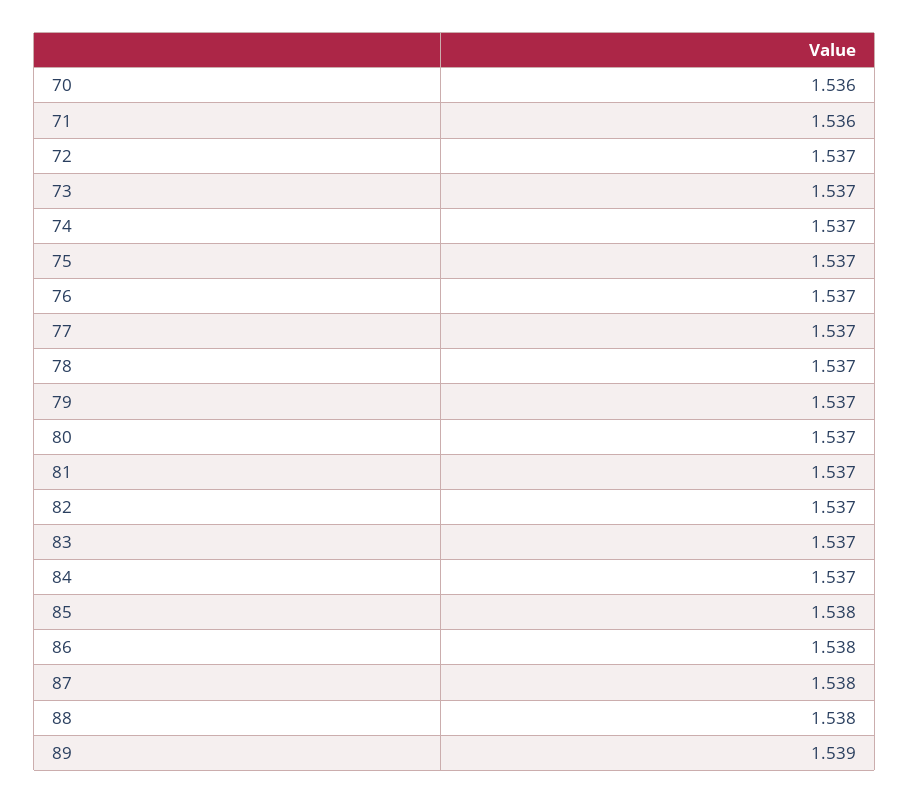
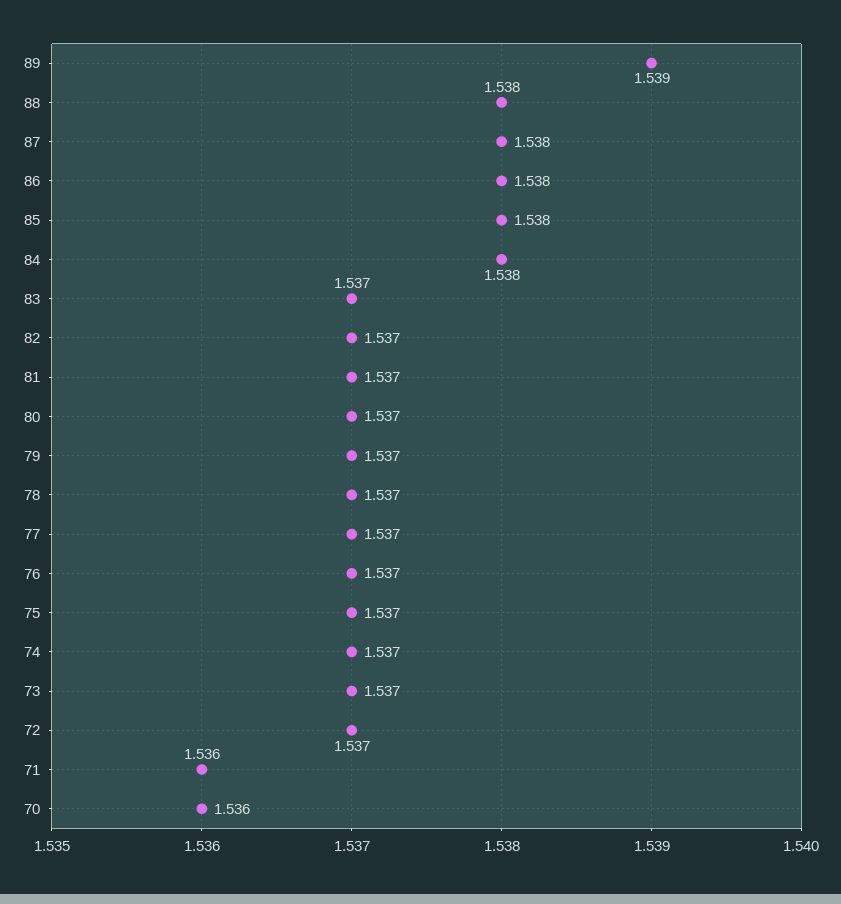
  {
    "70": 1.536,
    "71": 1.536,
    "72": 1.537,
    "73": 1.537,
    "74": 1.537,
    "75": 1.537,
    "76": 1.537,
    "77": 1.537,
    "78": 1.537,
    "79": 1.537,
    "80": 1.537,
    "81": 1.537,
    "82": 1.537,
    "83": 1.537,
-   "84": 1.537,
+   "84": 1.538,
    "85": 1.538,
    "86": 1.538,
    "87": 1.538,
    "88": 1.538,
    "89": 1.539
  }

